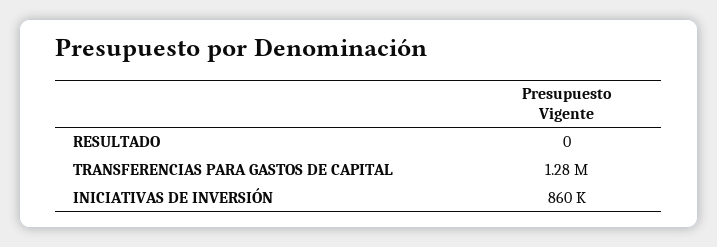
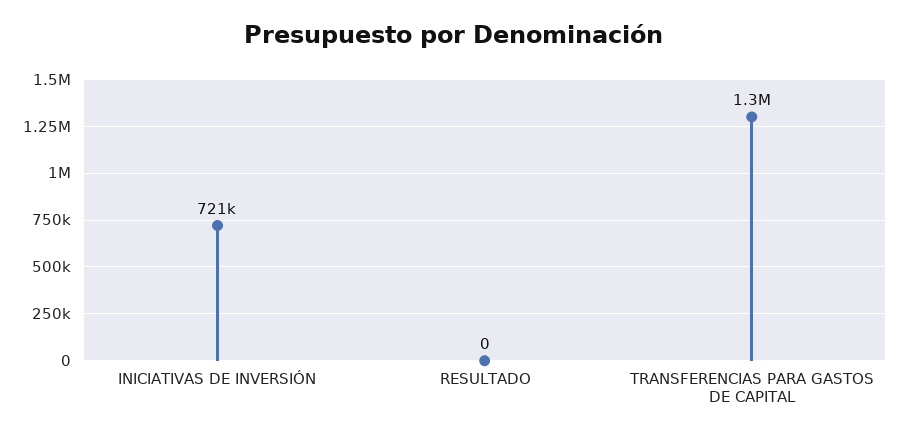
  {
    "RESULTADO": 0,
    "TRANSFERENCIAS PARA GASTOS DE CAPITAL": 1280000,
-   "INICIATIVAS DE INVERSIÓN": 860000
+   "INICIATIVAS DE INVERSIÓN": 721000
  }

